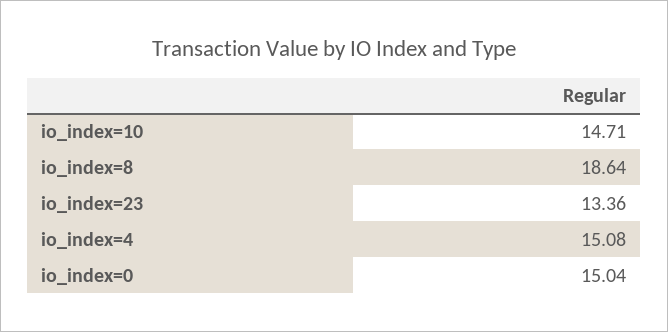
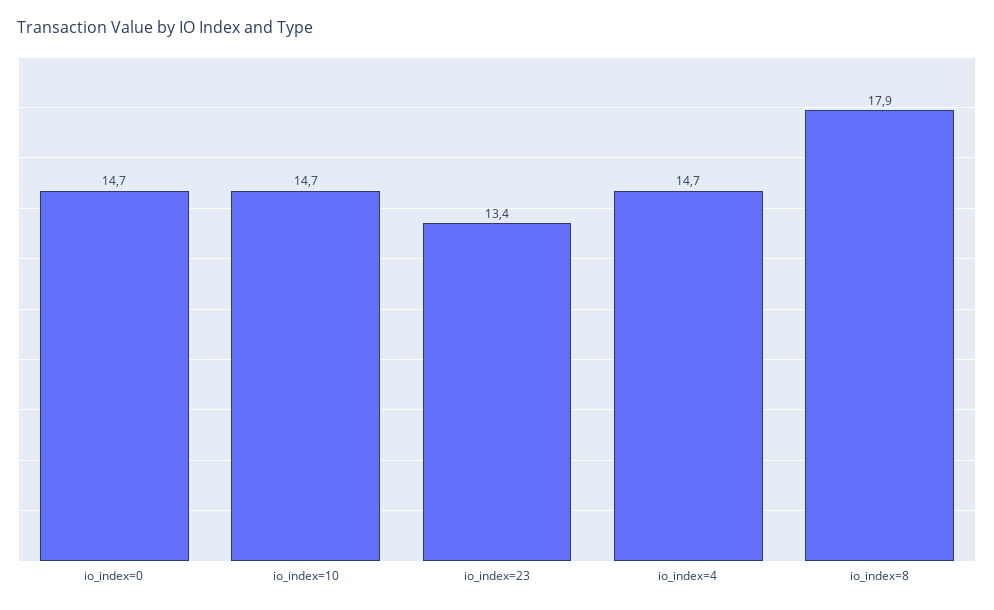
  {
    "io_index=10": 14.71,
-   "io_index=8": 18.64,
+   "io_index=8": 17.9,
    "io_index=23": 13.36,
-   "io_index=4": 15.08,
+   "io_index=4": 14.7,
-   "io_index=0": 15.04
+   "io_index=0": 14.7
  }

